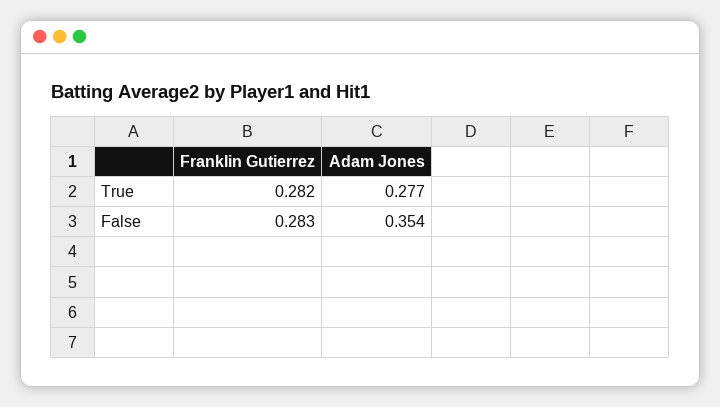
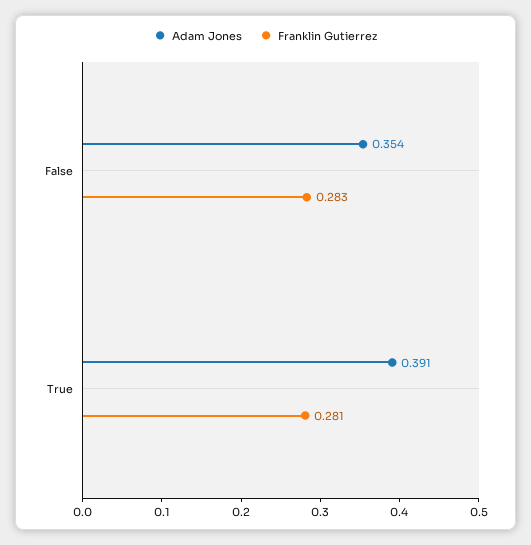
  {
    "Franklin Gutierrez": {
-     "True": 0.282,
+     "True": 0.281,
      "False": 0.283
    },
    "Adam Jones": {
-     "True": 0.277,
+     "True": 0.391,
      "False": 0.354
    }
  }

